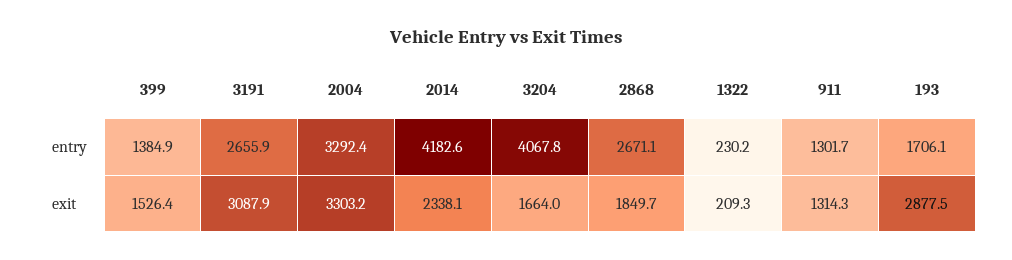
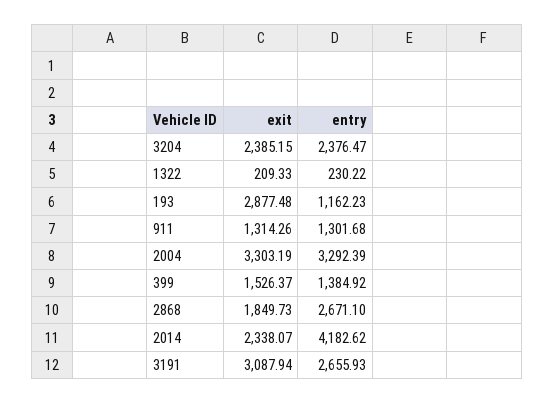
  {
    "399": {
      "entry": 1384.92,
      "exit": 1526.37
    },
    "3191": {
      "entry": 2655.93,
      "exit": 3087.94
    },
    "2004": {
      "entry": 3292.39,
      "exit": 3303.19
    },
    "2014": {
      "entry": 4182.62,
      "exit": 2338.07
    },
    "3204": {
-     "entry": 4067.8,
+     "entry": 2376.47,
-     "exit": 1664
+     "exit": 2385.15
    },
    "2868": {
      "entry": 2671.1,
      "exit": 1849.73
    },
    "1322": {
      "entry": 230.22,
      "exit": 209.33
    },
    "911": {
      "entry": 1301.68,
      "exit": 1314.26
    },
    "193": {
-     "entry": 1706.1,
+     "entry": 1162.23,
      "exit": 2877.48
    }
  }

